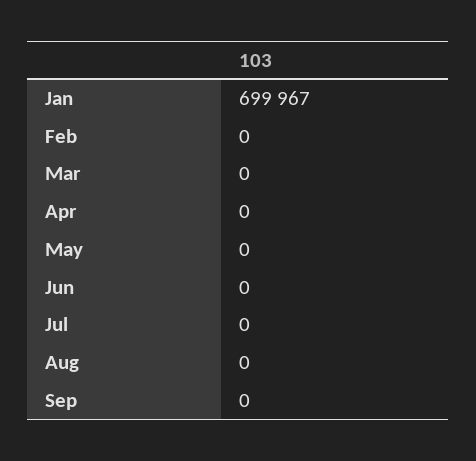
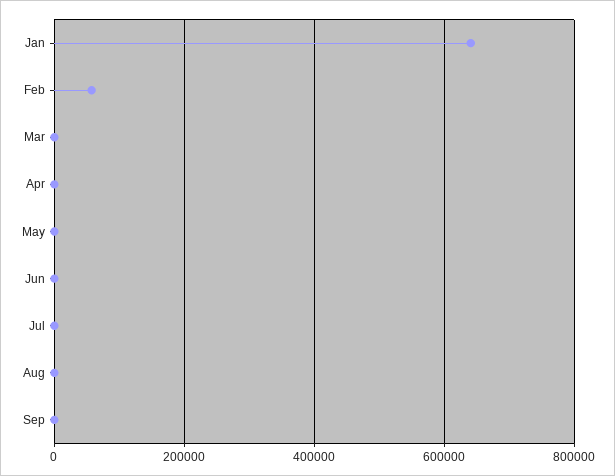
  {
-   "Jan": 699967,
+   "Jan": 640000,
-   "Feb": 0,
+   "Feb": 60000,
    "Mar": 0,
    "Apr": 0,
    "May": 0,
    "Jun": 0,
    "Jul": 0,
    "Aug": 0,
    "Sep": 0
  }

